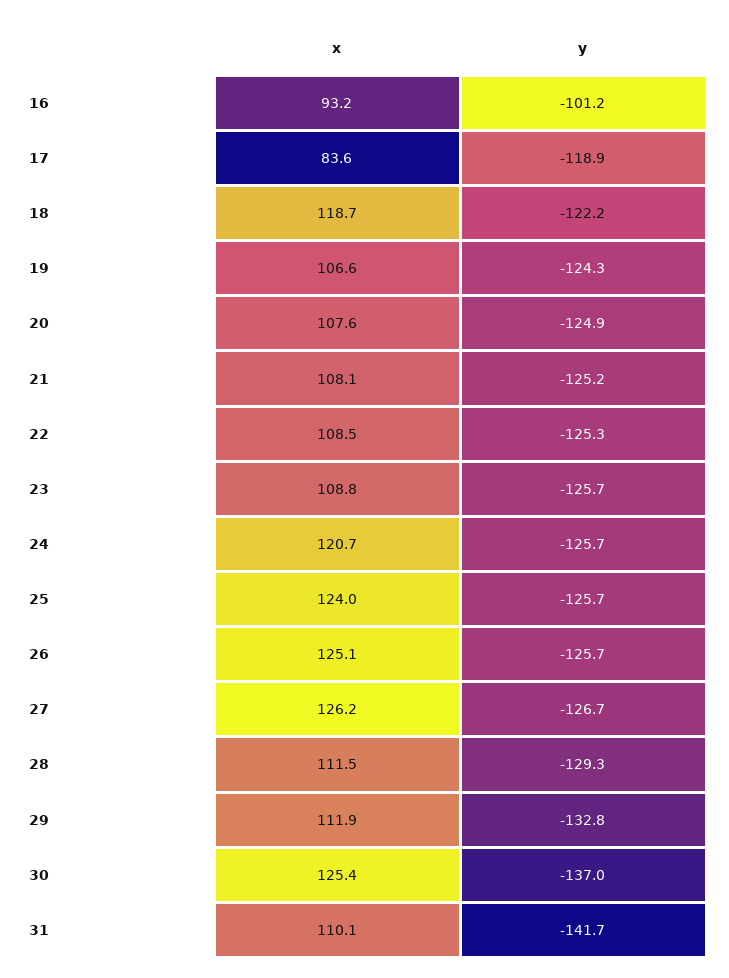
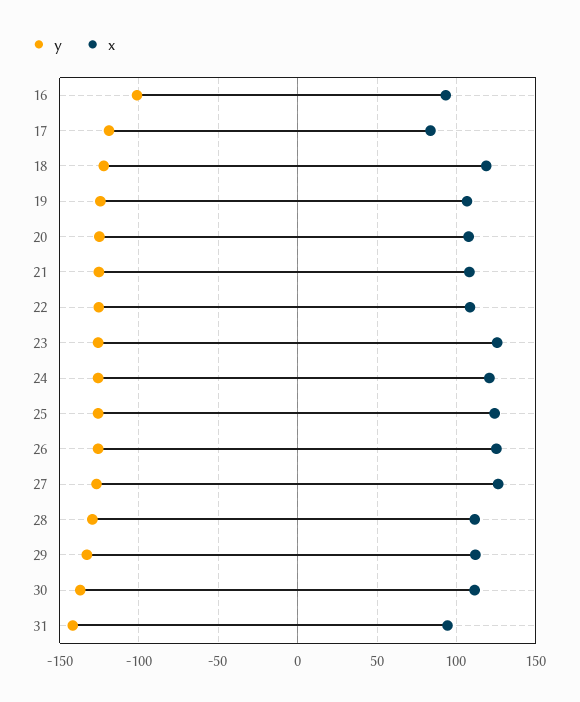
  {
    "x": {
      "16": 93.2,
      "17": 83.6,
      "18": 118.7,
      "19": 106.6,
      "20": 107.6,
      "21": 108.1,
      "22": 108.5,
-     "23": 108.8,
+     "23": 125,
      "24": 120.7,
      "25": 124,
      "26": 125.1,
      "27": 126.2,
      "28": 111.5,
      "29": 111.9,
-     "30": 125.4,
+     "30": 110,
-     "31": 110.1
+     "31": 95
    },
    "y": {
      "16": -101.2,
      "17": -118.9,
      "18": -122.2,
      "19": -124.3,
      "20": -124.9,
      "21": -125.2,
      "22": -125.3,
      "23": -125.7,
      "24": -125.7,
      "25": -125.7,
      "26": -125.7,
      "27": -126.7,
      "28": -129.3,
      "29": -132.8,
      "30": -137,
      "31": -141.7
    }
  }

